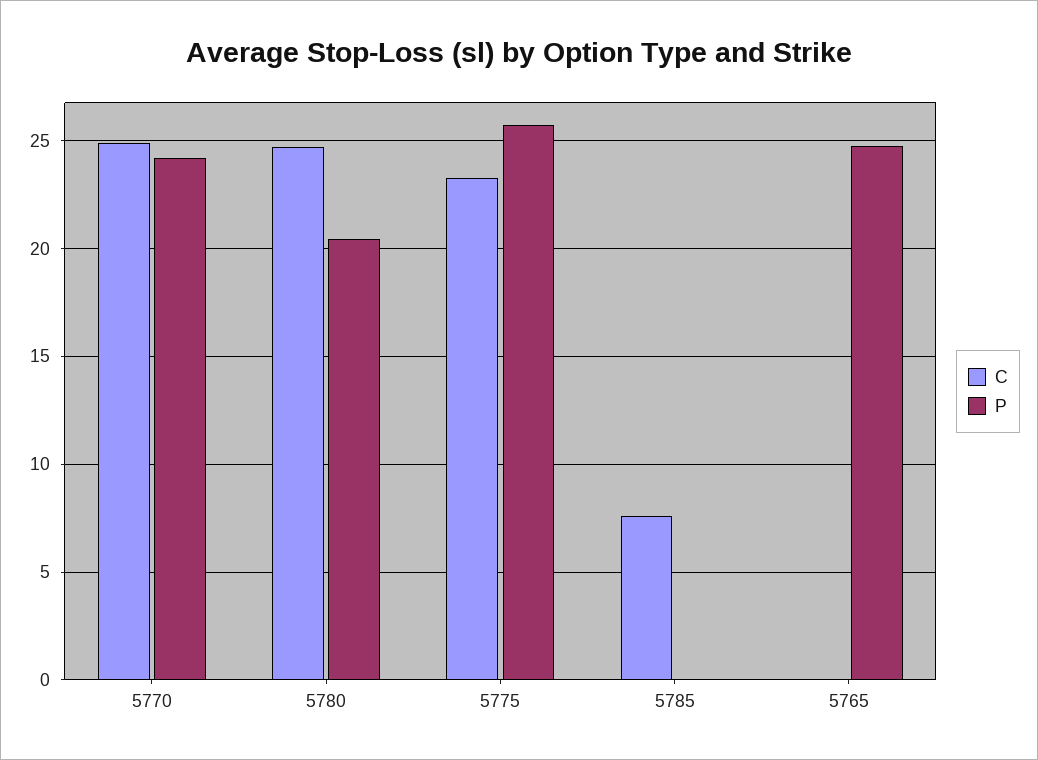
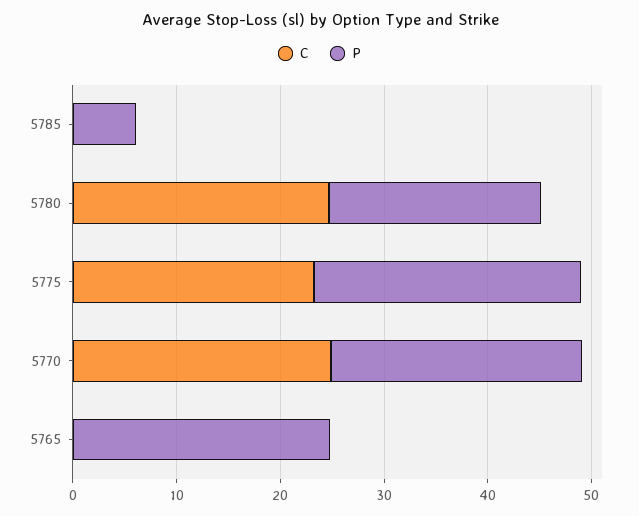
  {
    "C": {
      "5770": 25,
      "5780": 24.5,
      "5775": 23.5,
-     "5785": 7.5,
+     "5785": 0,
      "5765": 0
    },
    "P": {
      "5770": 24,
      "5780": 20.5,
      "5775": 25.5,
-     "5785": 0,
+     "5785": 6,
      "5765": 25
    }
  }

